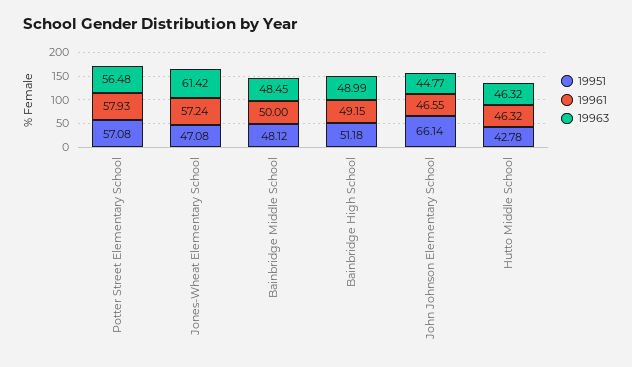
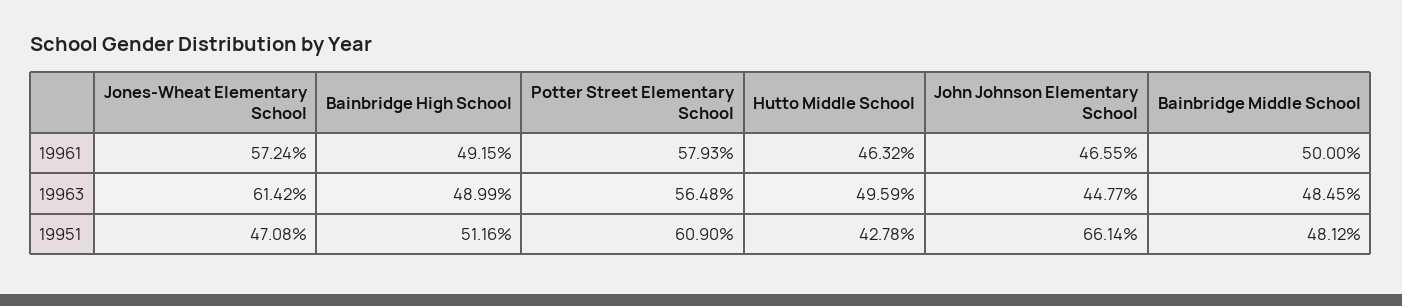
  {
    "19951": {
-     "Potter Street Elementary School": 57.08,
+     "Potter Street Elementary School": 60.9,
      "Jones-Wheat Elementary School": 47.08,
      "Bainbridge Middle School": 48.12,
-     "Bainbridge High School": 51.18,
+     "Bainbridge High School": 51.16,
      "John Johnson Elementary School": 66.14,
      "Hutto Middle School": 42.78
    },
    "19961": {
      "Potter Street Elementary School": 57.93,
      "Jones-Wheat Elementary School": 57.24,
      "Bainbridge Middle School": 50,
      "Bainbridge High School": 49.15,
      "John Johnson Elementary School": 46.55,
      "Hutto Middle School": 46.32
    },
    "19963": {
      "Potter Street Elementary School": 56.48,
      "Jones-Wheat Elementary School": 61.42,
      "Bainbridge Middle School": 48.45,
      "Bainbridge High School": 48.99,
      "John Johnson Elementary School": 44.77,
-     "Hutto Middle School": 46.32
+     "Hutto Middle School": 49.59
    }
  }

